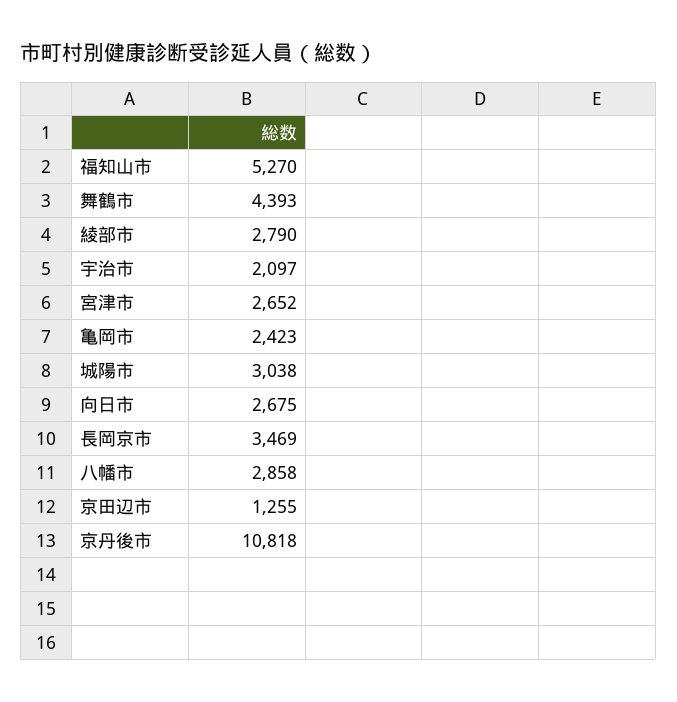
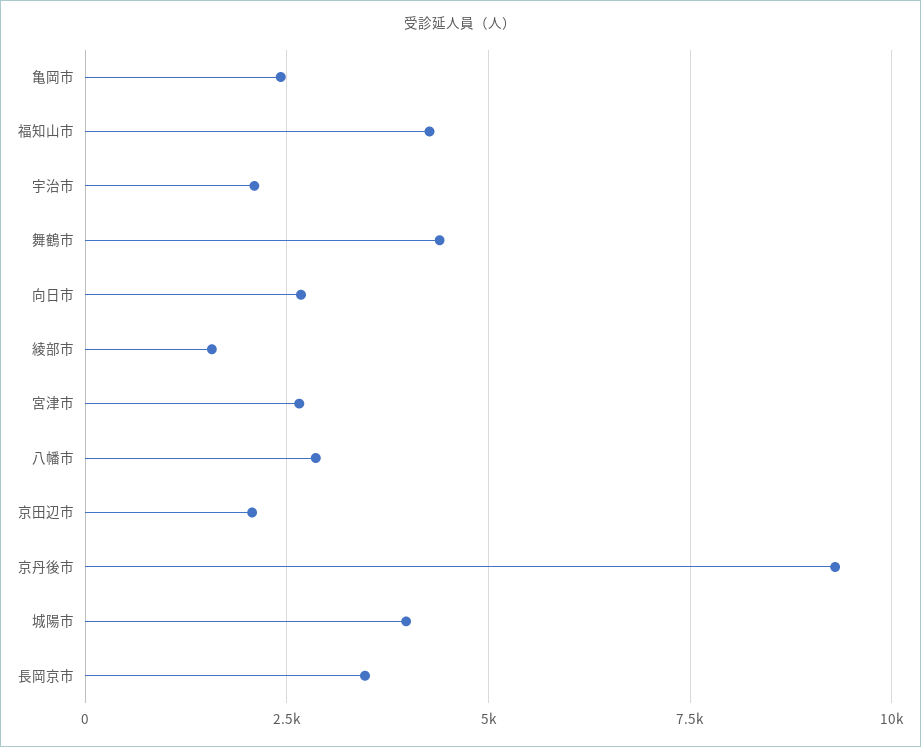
  {
-   "福知山市": 5270,
+   "福知山市": 4250,
    "舞鶴市": 4393,
-   "綾部市": 2790,
+   "綾部市": 1500,
    "宇治市": 2097,
    "宮津市": 2652,
    "亀岡市": 2423,
-   "城陽市": 3038,
+   "城陽市": 4000,
    "向日市": 2675,
    "長岡京市": 3469,
    "八幡市": 2858,
-   "京田辺市": 1255,
+   "京田辺市": 2000,
-   "京丹後市": 10818
+   "京丹後市": 9250
  }

